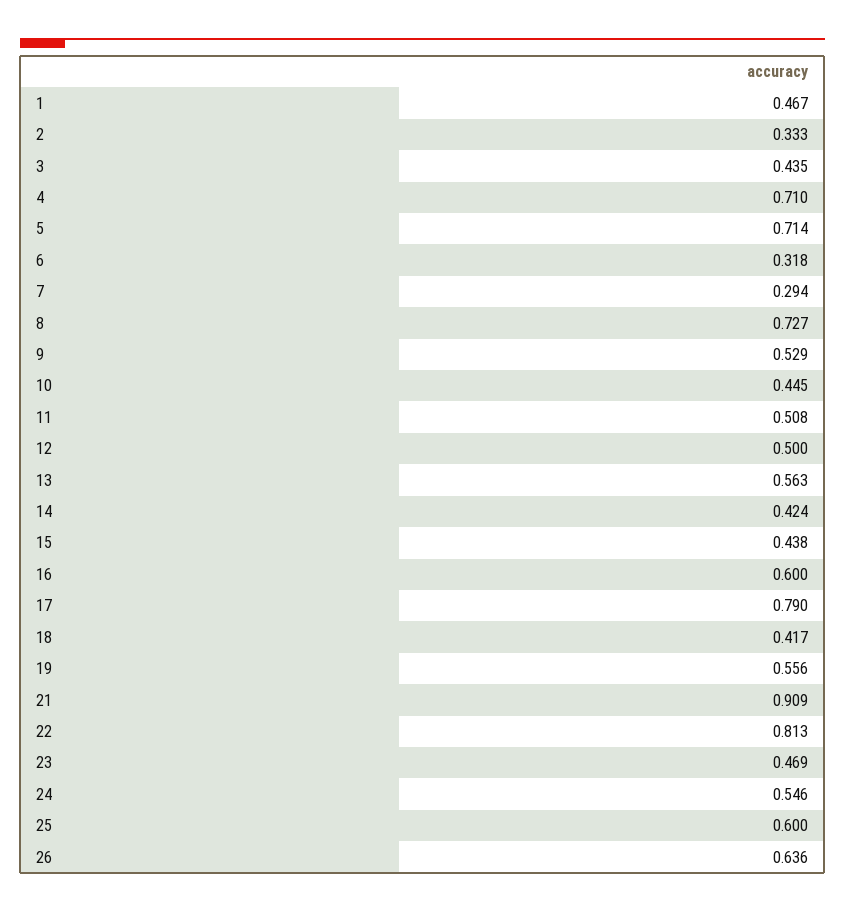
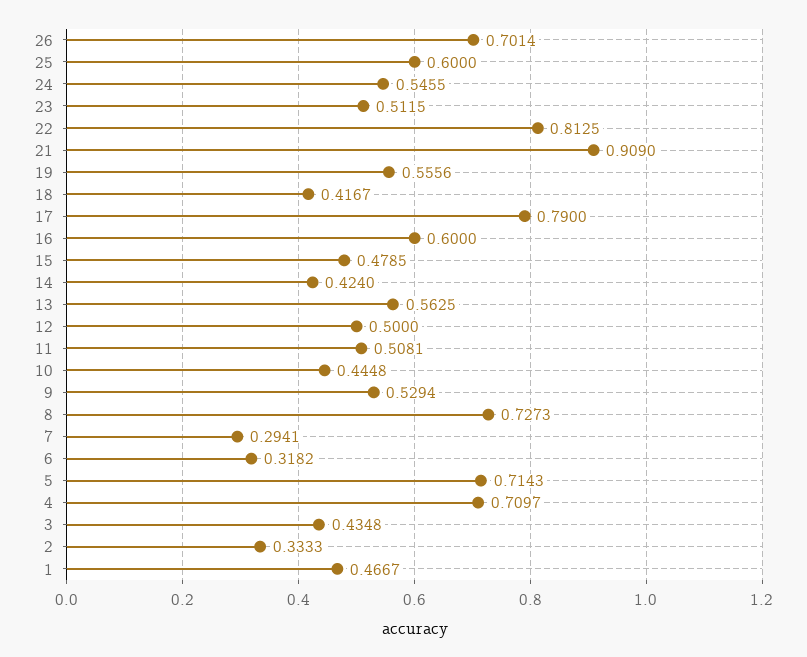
  {
    "1": 0.4667,
    "2": 0.3333,
    "3": 0.4348,
    "4": 0.7097,
    "5": 0.7143,
    "6": 0.3182,
    "7": 0.2941,
    "8": 0.7273,
    "9": 0.5294,
    "10": 0.4448,
    "11": 0.5081,
    "12": 0.5,
    "13": 0.5625,
    "14": 0.424,
-   "15": 0.438,
+   "15": 0.4785,
    "16": 0.6,
    "17": 0.79,
    "18": 0.4167,
    "19": 0.5556,
    "21": 0.909,
    "22": 0.8125,
-   "23": 0.469,
+   "23": 0.5115,
    "24": 0.5455,
    "25": 0.6,
-   "26": 0.636
+   "26": 0.7014
  }

